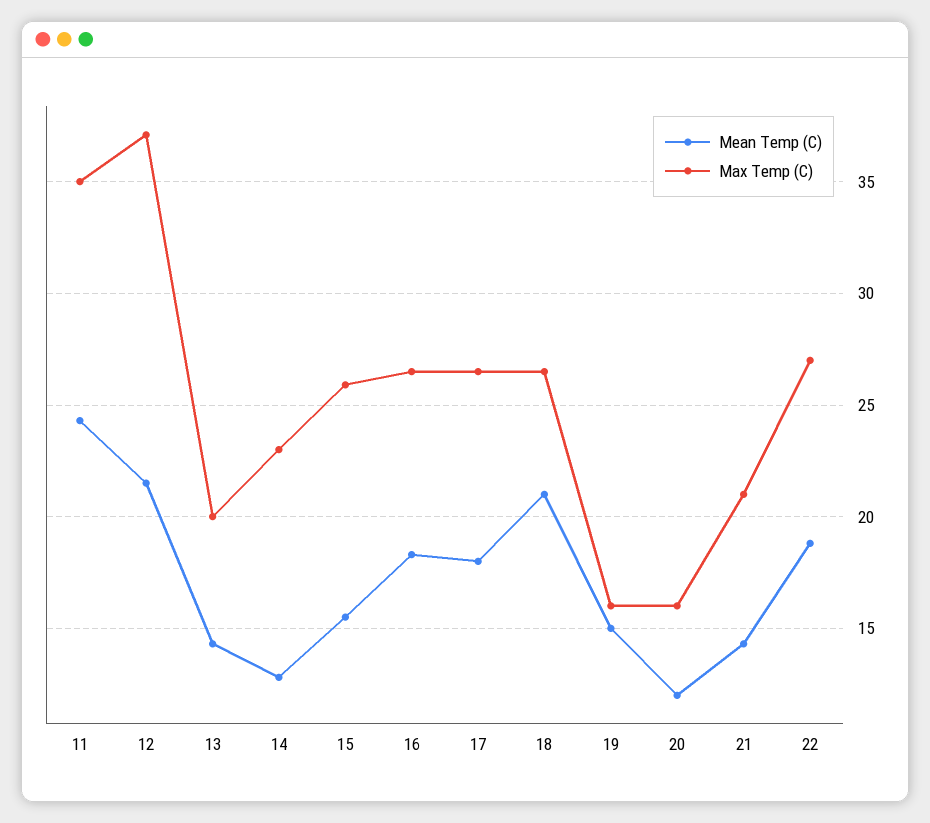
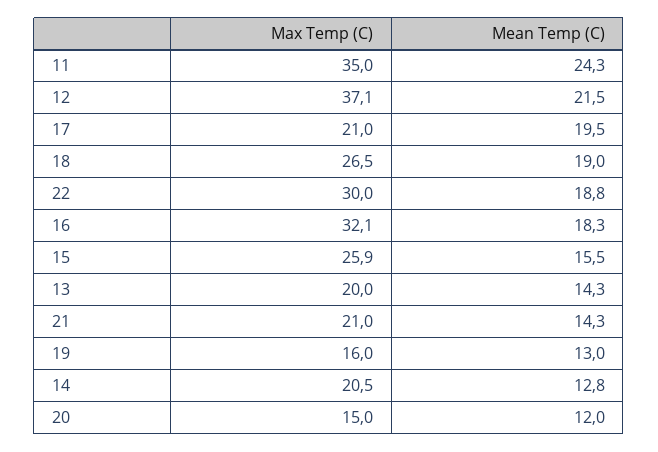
  {
    "Mean Temp (C)": {
      "11": 24.3,
      "12": 21.5,
      "13": 14.3,
      "14": 12.8,
      "15": 15.5,
      "16": 18.3,
-     "17": 18,
+     "17": 19.5,
-     "18": 21,
+     "18": 19,
-     "19": 15,
+     "19": 13,
      "20": 12,
      "21": 14.3,
      "22": 18.8
    },
    "Max Temp (C)": {
      "11": 35,
      "12": 37.1,
      "13": 20,
-     "14": 23,
+     "14": 20.5,
      "15": 25.9,
-     "16": 26.5,
+     "16": 32.1,
-     "17": 26.5,
+     "17": 21,
      "18": 26.5,
      "19": 16,
-     "20": 16,
+     "20": 15,
      "21": 21,
-     "22": 27
+     "22": 30
    }
  }

